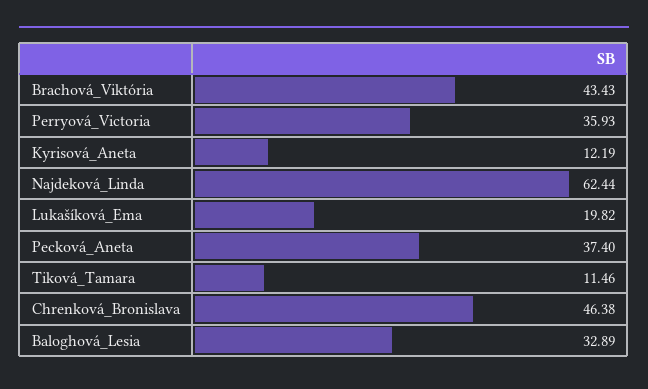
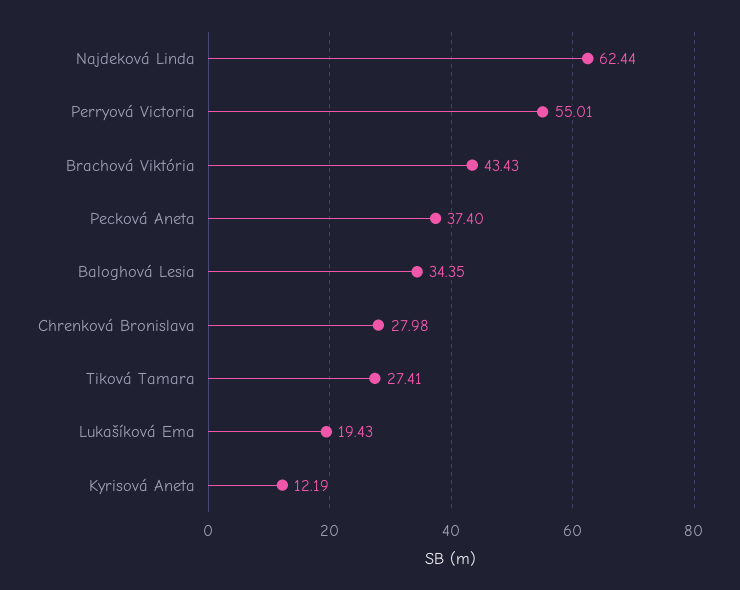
  {
    "Brachová_Viktória": 43.43,
-   "Perryová_Victoria": 35.93,
+   "Perryová_Victoria": 55.01,
    "Kyrisová_Aneta": 12.19,
    "Najdeková_Linda": 62.44,
-   "Lukašíková_Ema": 19.82,
+   "Lukašíková_Ema": 19.43,
    "Pecková_Aneta": 37.4,
-   "Tiková_Tamara": 11.46,
+   "Tiková_Tamara": 27.41,
-   "Chrenková_Bronislava": 46.38,
+   "Chrenková_Bronislava": 27.98,
-   "Baloghová_Lesia": 32.89
+   "Baloghová_Lesia": 34.35
  }

